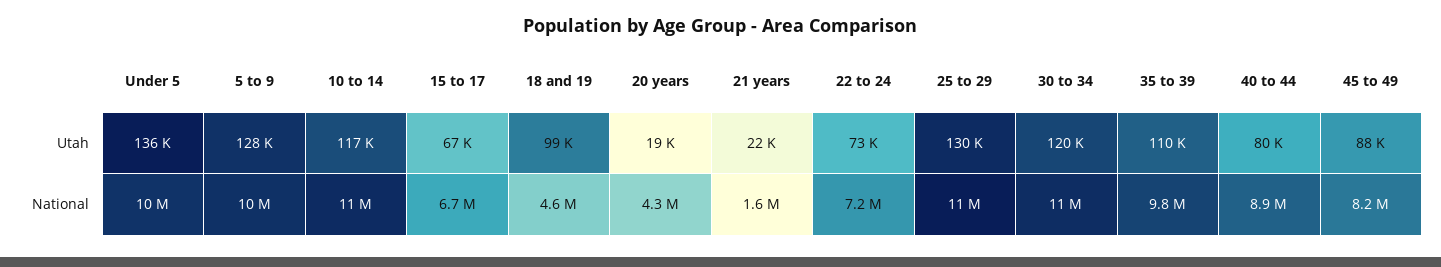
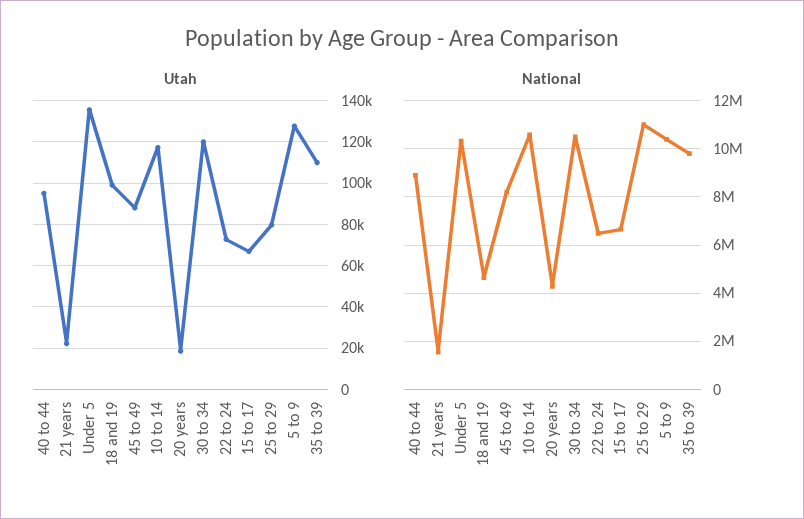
  {
    "Utah": {
      "Under 5": 136000,
      "5 to 9": 128000,
      "10 to 14": 117000,
      "15 to 17": 67000,
      "18 and 19": 99000,
      "20 years": 19000,
      "21 years": 22000,
      "22 to 24": 73000,
-     "25 to 29": 130000,
+     "25 to 29": 80000,
      "30 to 34": 120000,
      "35 to 39": 110000,
-     "40 to 44": 80000,
+     "40 to 44": 95000,
      "45 to 49": 88000
    },
    "National": {
      "Under 5": 10000000,
      "5 to 9": 10000000,
      "10 to 14": 11000000,
      "15 to 17": 6700000,
      "18 and 19": 4600000,
      "20 years": 4300000,
      "21 years": 1600000,
-     "22 to 24": 7200000,
+     "22 to 24": 6500000,
      "25 to 29": 11000000,
      "30 to 34": 11000000,
      "35 to 39": 9800000,
      "40 to 44": 8900000,
      "45 to 49": 8200000
    }
  }

